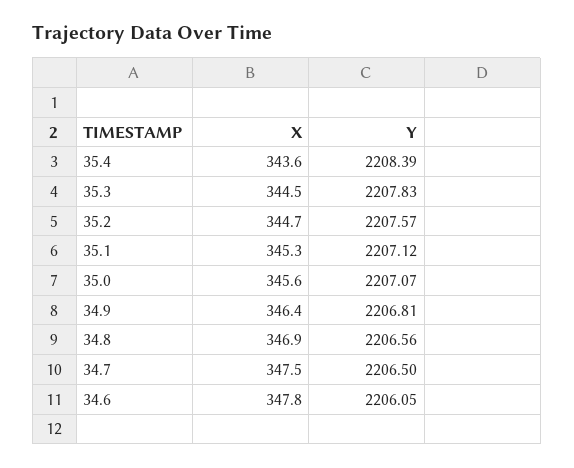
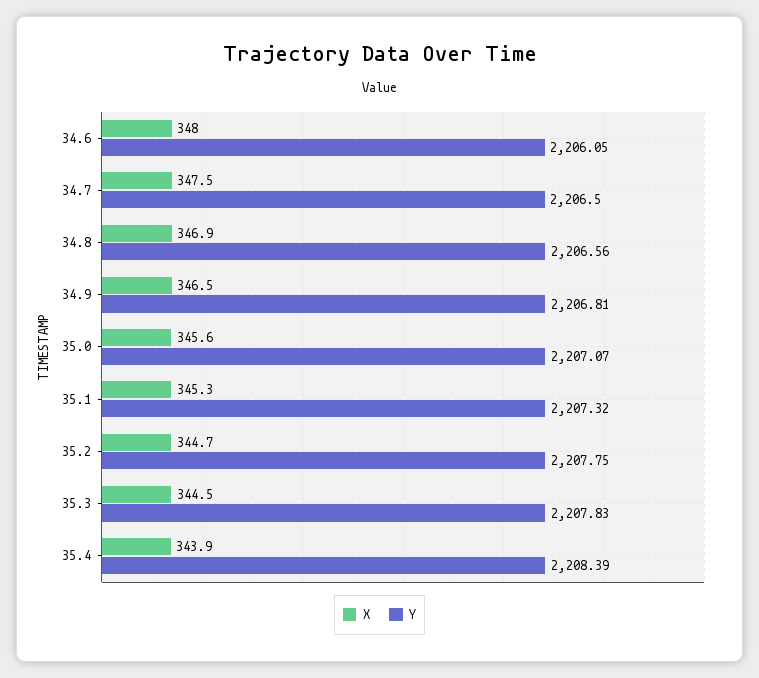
  {
    "X": {
-     "35.4": 343.6,
+     "35.4": 343.9,
      "35.3": 344.5,
      "35.2": 344.7,
      "35.1": 345.3,
      "35.0": 345.6,
-     "34.9": 346.4,
+     "34.9": 346.5,
      "34.8": 346.9,
      "34.7": 347.5,
-     "34.6": 347.8
+     "34.6": 348
    },
    "Y": {
      "35.4": 2208.39,
      "35.3": 2207.83,
-     "35.2": 2207.57,
+     "35.2": 2207.75,
-     "35.1": 2207.12,
+     "35.1": 2207.32,
      "35.0": 2207.07,
      "34.9": 2206.81,
      "34.8": 2206.56,
      "34.7": 2206.5,
      "34.6": 2206.05
    }
  }

